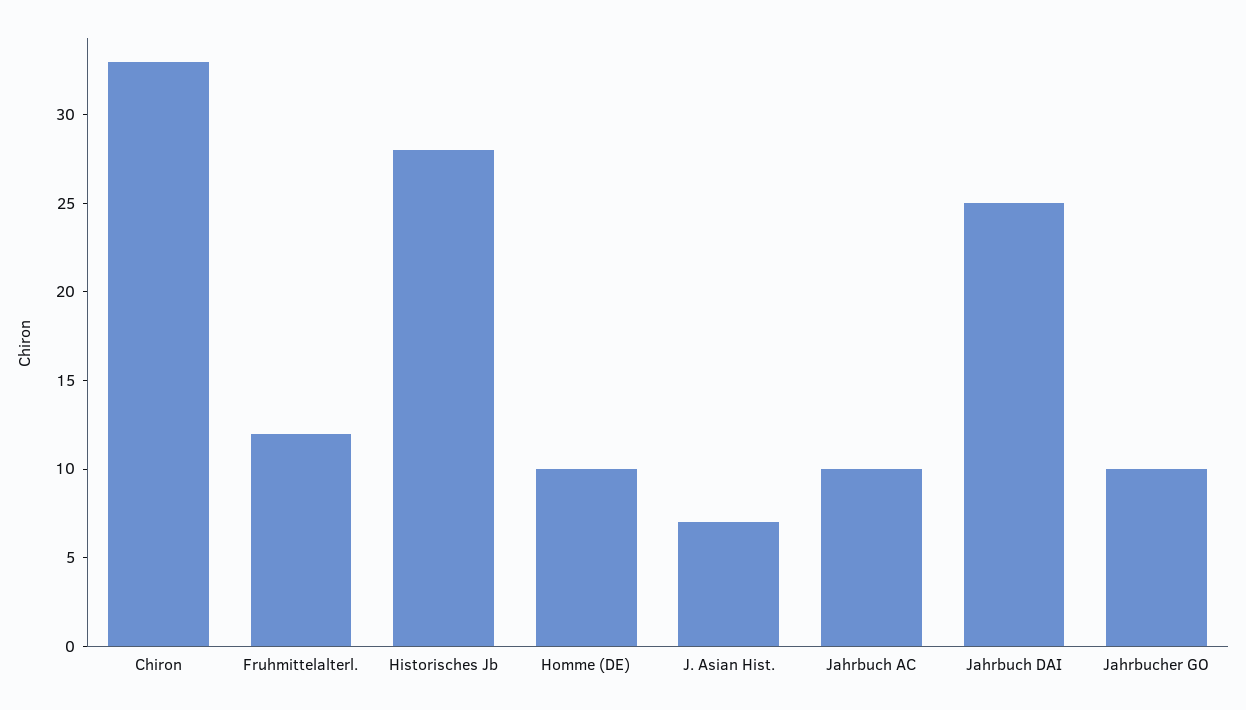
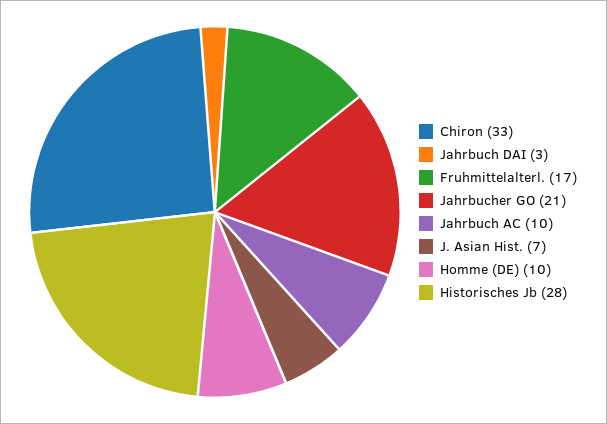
  {
    "Chiron": 33,
-   "Fruhmittelalterl.": 12,
+   "Fruhmittelalterl.": 17,
    "Historisches Jb": 28,
    "Homme (DE)": 10,
    "J. Asian Hist.": 7,
    "Jahrbuch AC": 10,
-   "Jahrbuch DAI": 25,
+   "Jahrbuch DAI": 3,
-   "Jahrbucher GO": 10
+   "Jahrbucher GO": 21
  }

